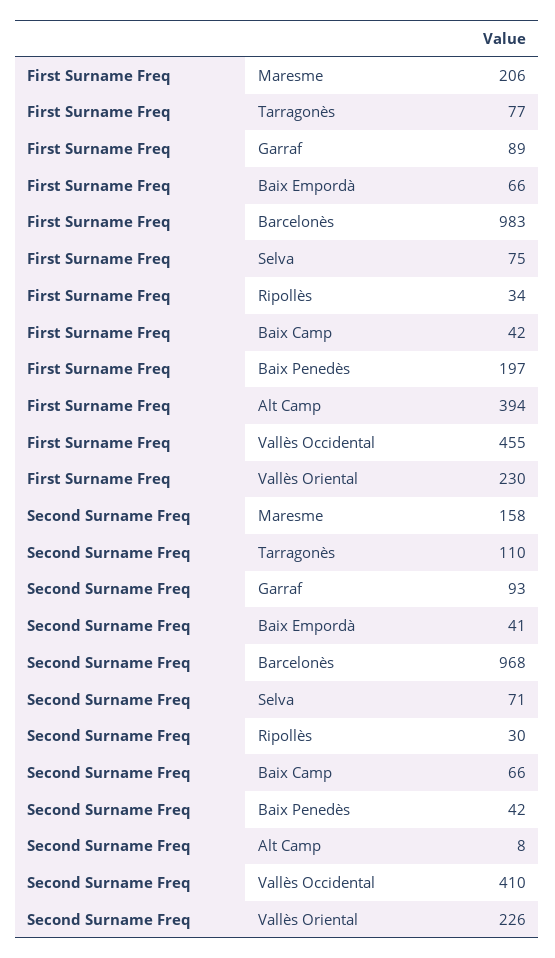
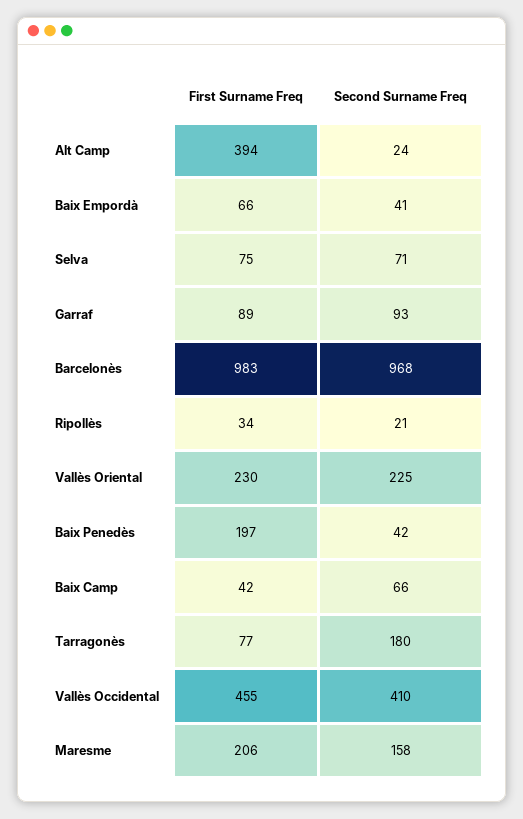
  {
    "First Surname Freq": {
      "Maresme": 206,
      "Tarragonès": 77,
      "Garraf": 89,
      "Baix Empordà": 66,
      "Barcelonès": 983,
      "Selva": 75,
      "Ripollès": 34,
      "Baix Camp": 42,
      "Baix Penedès": 197,
      "Alt Camp": 394,
      "Vallès Occidental": 455,
      "Vallès Oriental": 230
    },
    "Second Surname Freq": {
      "Maresme": 158,
-     "Tarragonès": 110,
+     "Tarragonès": 180,
      "Garraf": 93,
      "Baix Empordà": 41,
      "Barcelonès": 968,
      "Selva": 71,
-     "Ripollès": 30,
+     "Ripollès": 21,
      "Baix Camp": 66,
      "Baix Penedès": 42,
-     "Alt Camp": 8,
+     "Alt Camp": 24,
      "Vallès Occidental": 410,
-     "Vallès Oriental": 226
+     "Vallès Oriental": 225
    }
  }

